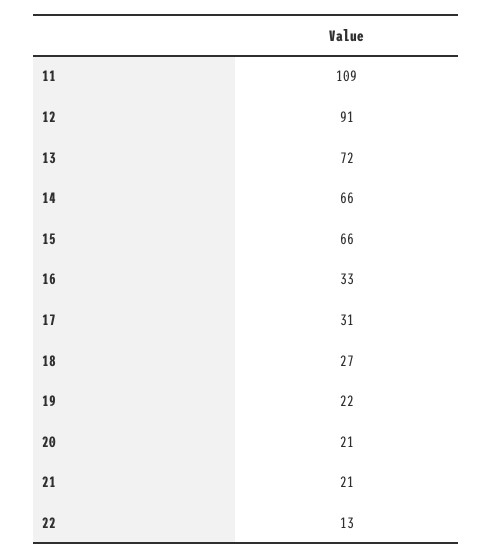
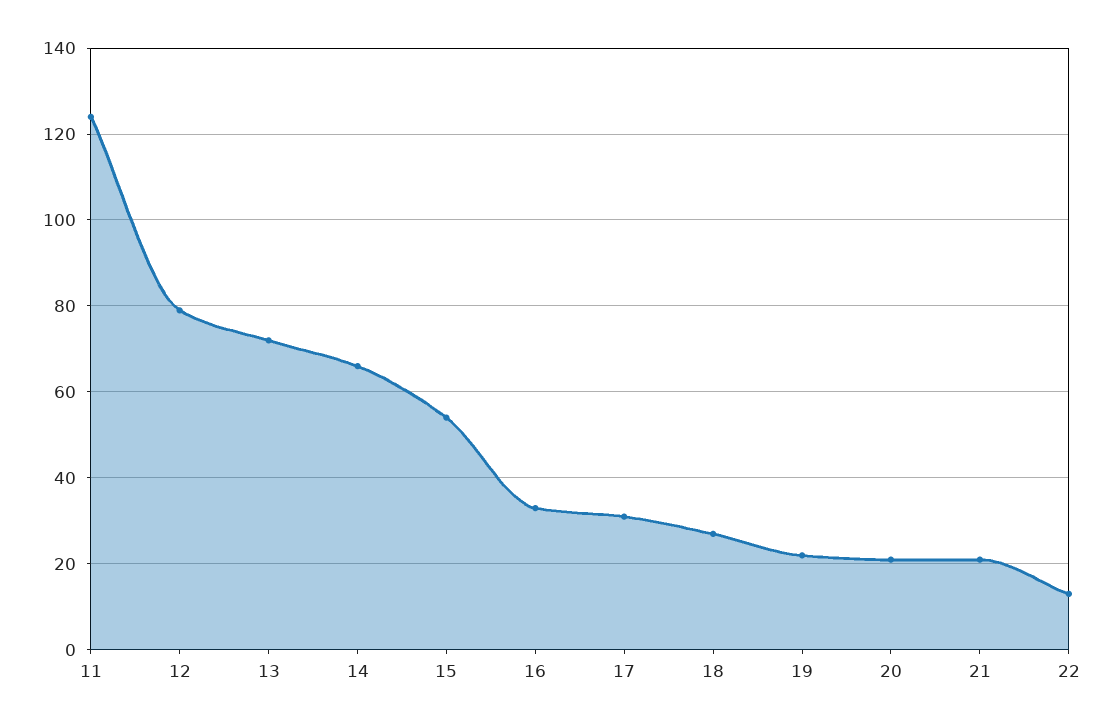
  {
-   "11": 109,
+   "11": 125,
-   "12": 91,
+   "12": 80,
    "13": 72,
    "14": 66,
-   "15": 66,
+   "15": 55,
    "16": 33,
    "17": 31,
    "18": 27,
    "19": 22,
    "20": 21,
    "21": 21,
    "22": 13
  }

